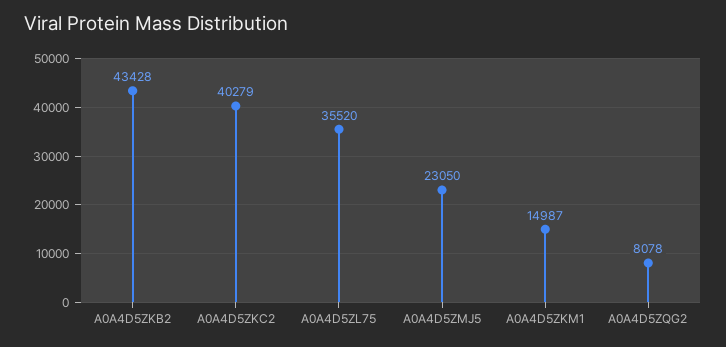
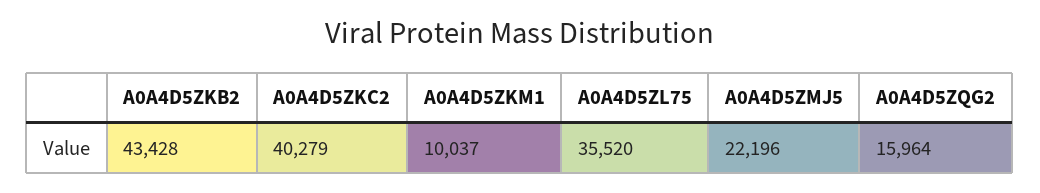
  {
    "A0A4D5ZKB2": 43428,
    "A0A4D5ZKC2": 40279,
    "A0A4D5ZL75": 35520,
-   "A0A4D5ZMJ5": 23050,
+   "A0A4D5ZMJ5": 22196,
-   "A0A4D5ZKM1": 14987,
+   "A0A4D5ZKM1": 10037,
-   "A0A4D5ZQG2": 8078
+   "A0A4D5ZQG2": 15964
  }

